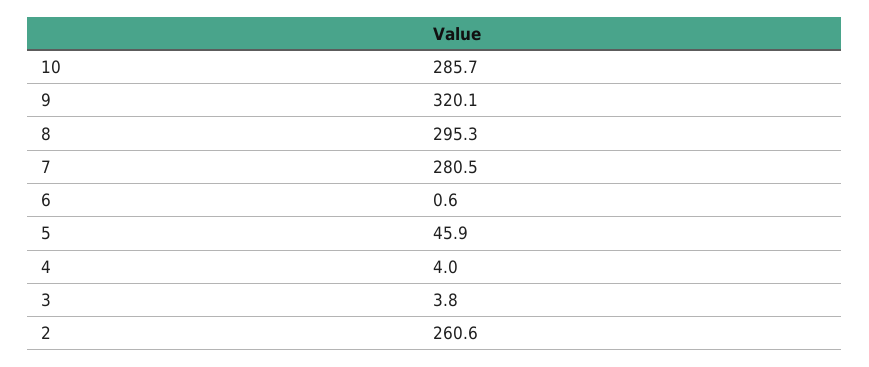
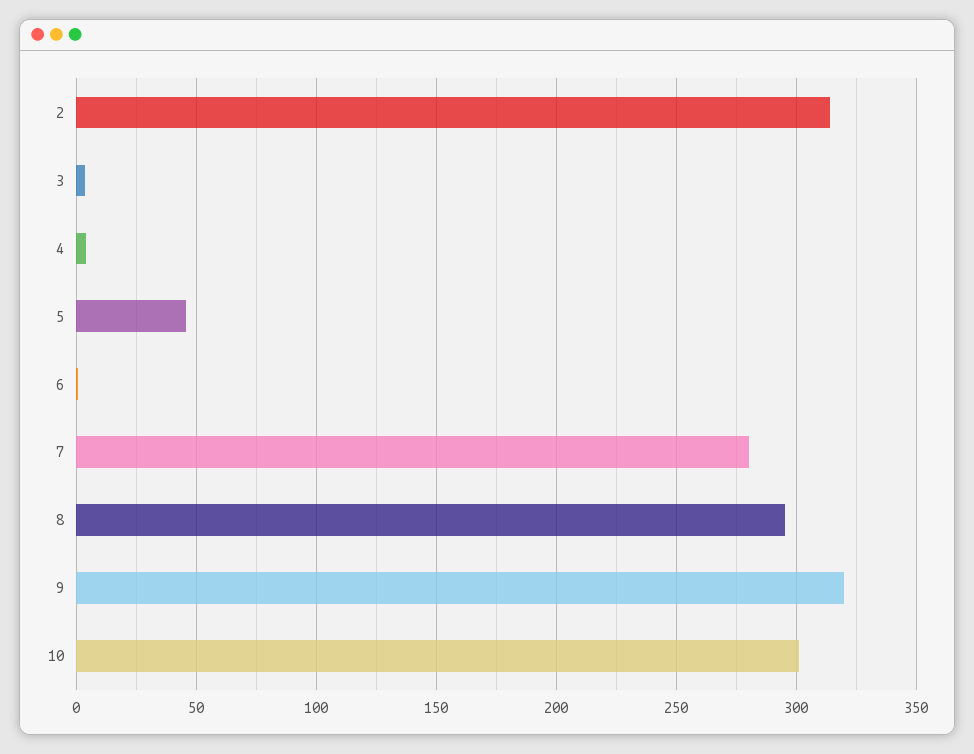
  {
-   "10": 285.7,
+   "10": 300,
    "9": 320.1,
    "8": 295.3,
    "7": 280.5,
    "6": 0.6,
    "5": 45.9,
    "4": 4,
    "3": 3.8,
-   "2": 260.6
+   "2": 315
  }

